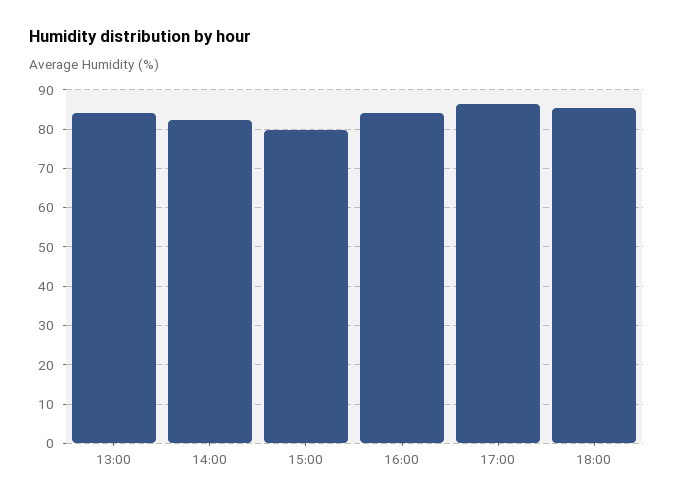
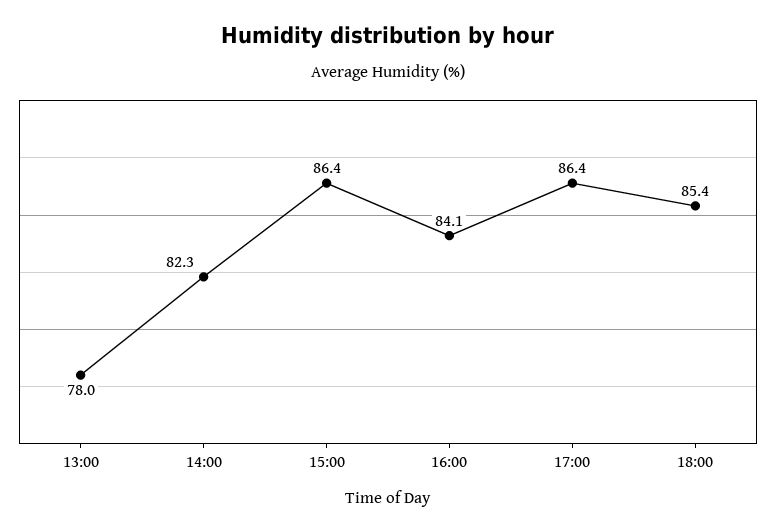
  {
-   "13:00": 84,
+   "13:00": 78,
    "14:00": 82.3,
-   "15:00": 80,
+   "15:00": 86.4,
    "16:00": 84.1,
    "17:00": 86.4,
    "18:00": 85.4
  }

